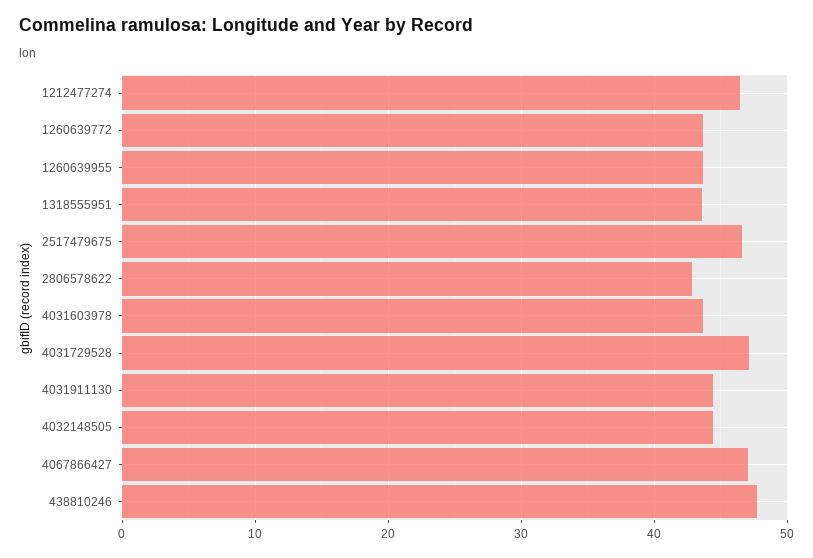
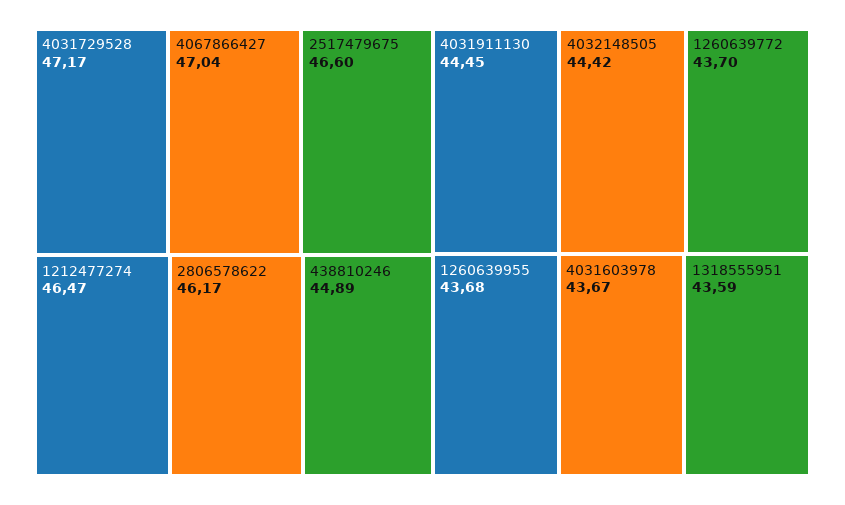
  {
    "1212477274": 46.47,
    "1260639772": 43.7,
    "1260639955": 43.68,
    "1318555951": 43.59,
    "2517479675": 46.6,
-   "2806578622": 43,
+   "2806578622": 46.17,
    "4031603978": 43.67,
    "4031729528": 47.17,
    "4031911130": 44.45,
    "4032148505": 44.42,
    "4067866427": 47.04,
-   "438810246": 48
+   "438810246": 44.89
  }

